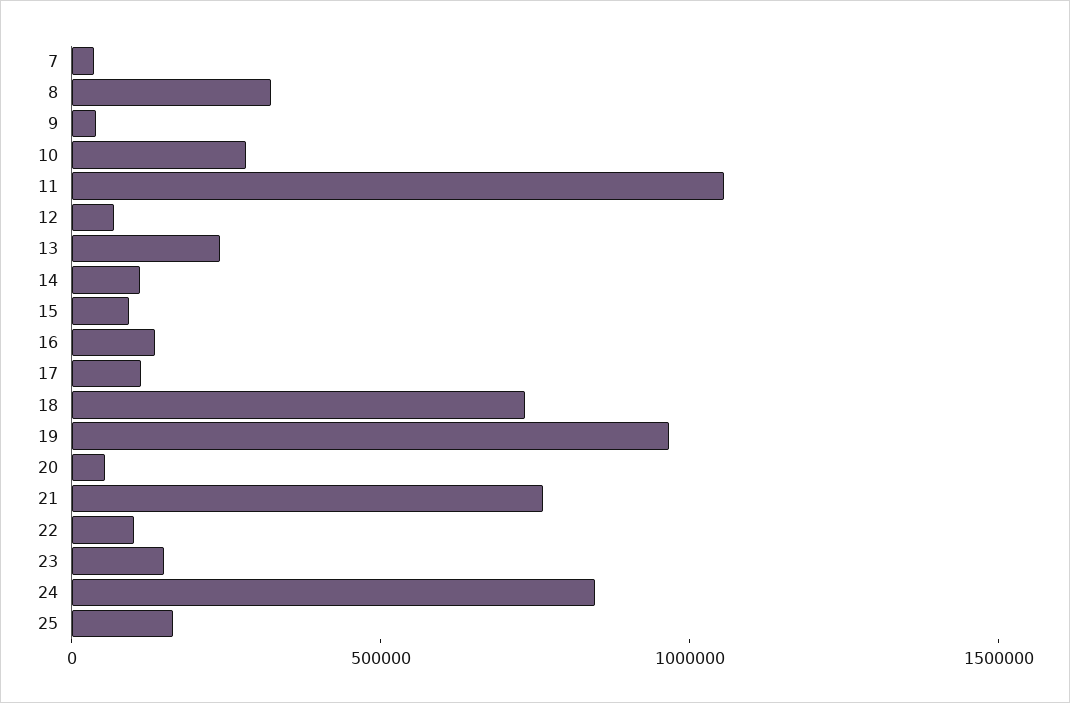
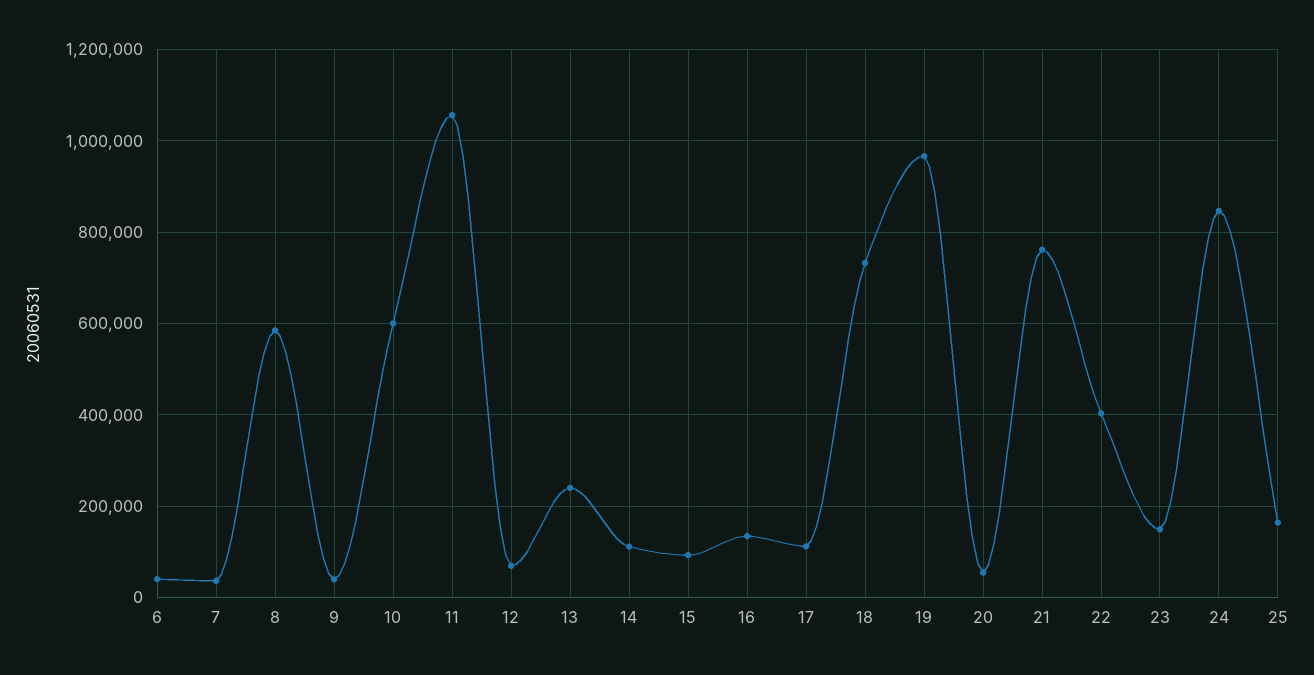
  {
    "7": 40000,
-   "8": 300000,
+   "8": 580000,
    "9": 40000,
-   "10": 300000,
+   "10": 600000,
    "11": 1060000,
    "12": 60000,
    "13": 240000,
    "14": 120000,
    "15": 100000,
    "16": 140000,
    "17": 120000,
    "18": 740000,
    "19": 960000,
    "20": 60000,
    "21": 760000,
-   "22": 100000,
+   "22": 400000,
    "23": 140000,
    "24": 840000,
-   "25": 160000
+   "25": 160000,
+   "6": 40000
  }

